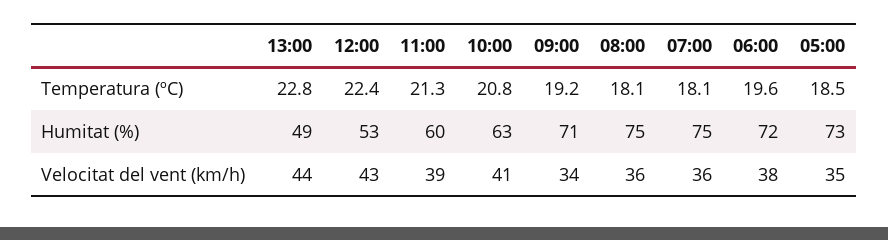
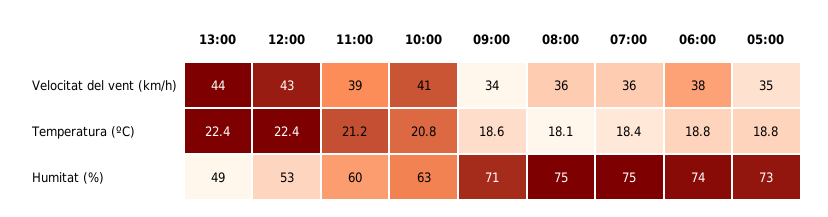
  {
    "13:00": {
-     "Temperatura (ºC)": 22.8,
+     "Temperatura (ºC)": 22.4,
      "Humitat (%)": 49,
      "Velocitat del vent (km/h)": 44
    },
    "12:00": {
      "Temperatura (ºC)": 22.4,
      "Humitat (%)": 53,
      "Velocitat del vent (km/h)": 43
    },
    "11:00": {
-     "Temperatura (ºC)": 21.3,
+     "Temperatura (ºC)": 21.2,
      "Humitat (%)": 60,
      "Velocitat del vent (km/h)": 39
    },
    "10:00": {
      "Temperatura (ºC)": 20.8,
      "Humitat (%)": 63,
      "Velocitat del vent (km/h)": 41
    },
    "09:00": {
-     "Temperatura (ºC)": 19.2,
+     "Temperatura (ºC)": 18.6,
      "Humitat (%)": 71,
      "Velocitat del vent (km/h)": 34
    },
    "08:00": {
      "Temperatura (ºC)": 18.1,
      "Humitat (%)": 75,
      "Velocitat del vent (km/h)": 36
    },
    "07:00": {
-     "Temperatura (ºC)": 18.1,
+     "Temperatura (ºC)": 18.4,
      "Humitat (%)": 75,
      "Velocitat del vent (km/h)": 36
    },
    "06:00": {
-     "Temperatura (ºC)": 19.6,
+     "Temperatura (ºC)": 18.8,
-     "Humitat (%)": 72,
+     "Humitat (%)": 74,
      "Velocitat del vent (km/h)": 38
    },
    "05:00": {
-     "Temperatura (ºC)": 18.5,
+     "Temperatura (ºC)": 18.8,
      "Humitat (%)": 73,
      "Velocitat del vent (km/h)": 35
    }
  }

